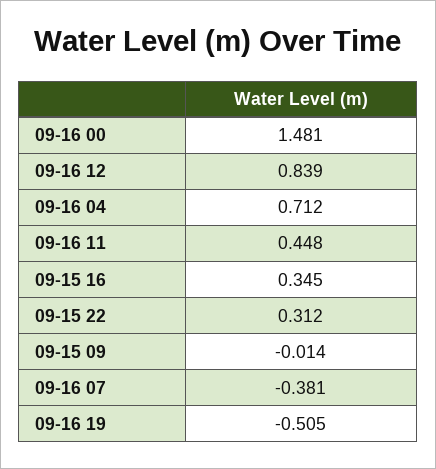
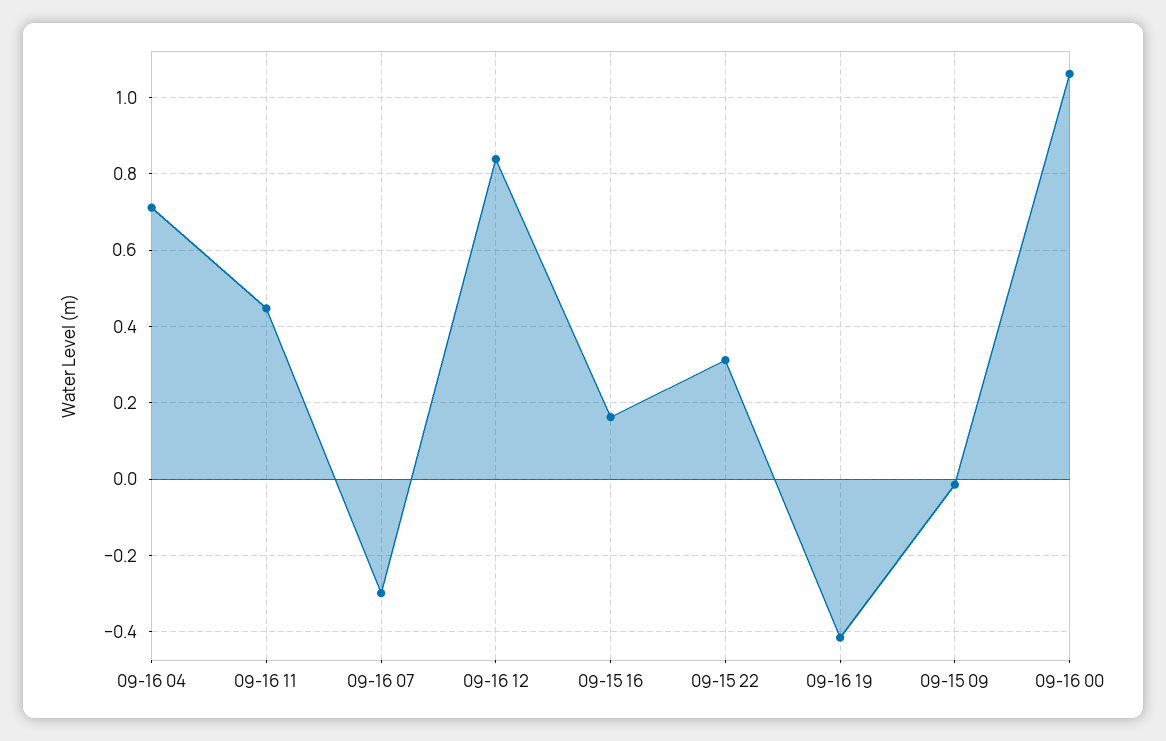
  {
-   "09-16 00": 1.481,
+   "09-16 00": 1.06,
    "09-16 12": 0.839,
    "09-16 04": 0.712,
    "09-16 11": 0.448,
-   "09-15 16": 0.345,
+   "09-15 16": 0.16,
    "09-15 22": 0.312,
    "09-15 09": -0.014,
-   "09-16 07": -0.381,
+   "09-16 07": -0.3,
-   "09-16 19": -0.505
+   "09-16 19": -0.42
  }

